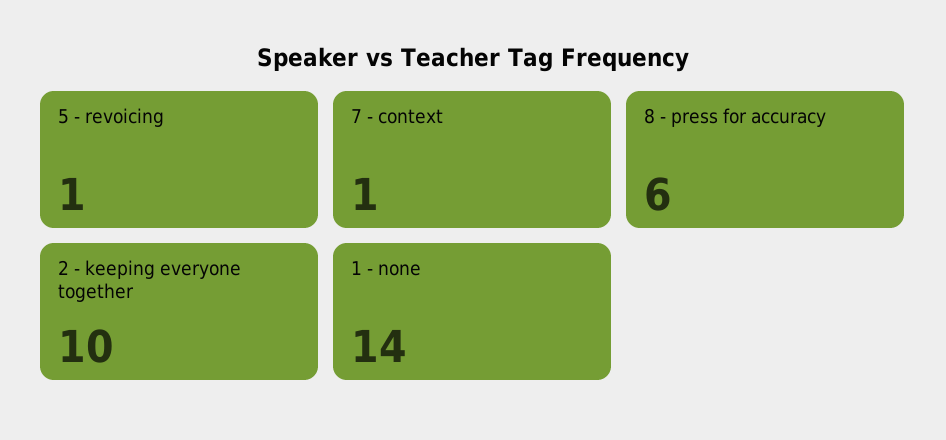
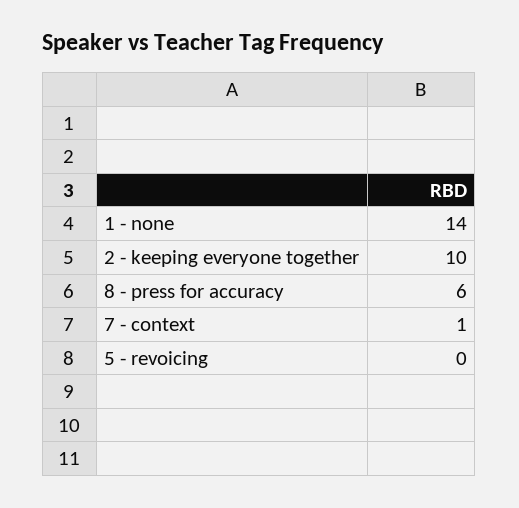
  {
-   "5 - revoicing": 1,
+   "5 - revoicing": 0,
    "7 - context": 1,
    "8 - press for accuracy": 6,
    "2 - keeping everyone together": 10,
    "1 - none": 14
  }

